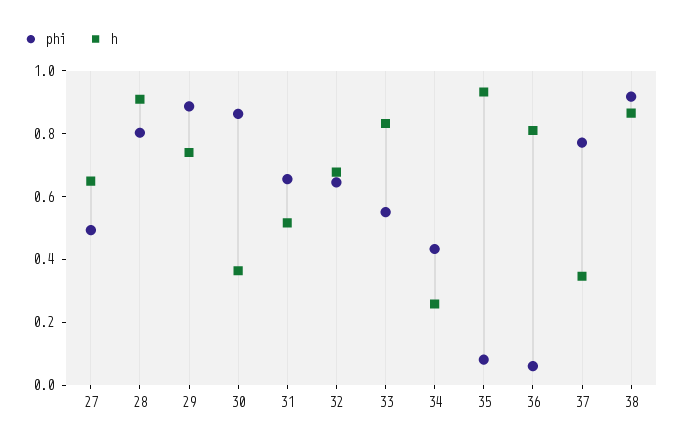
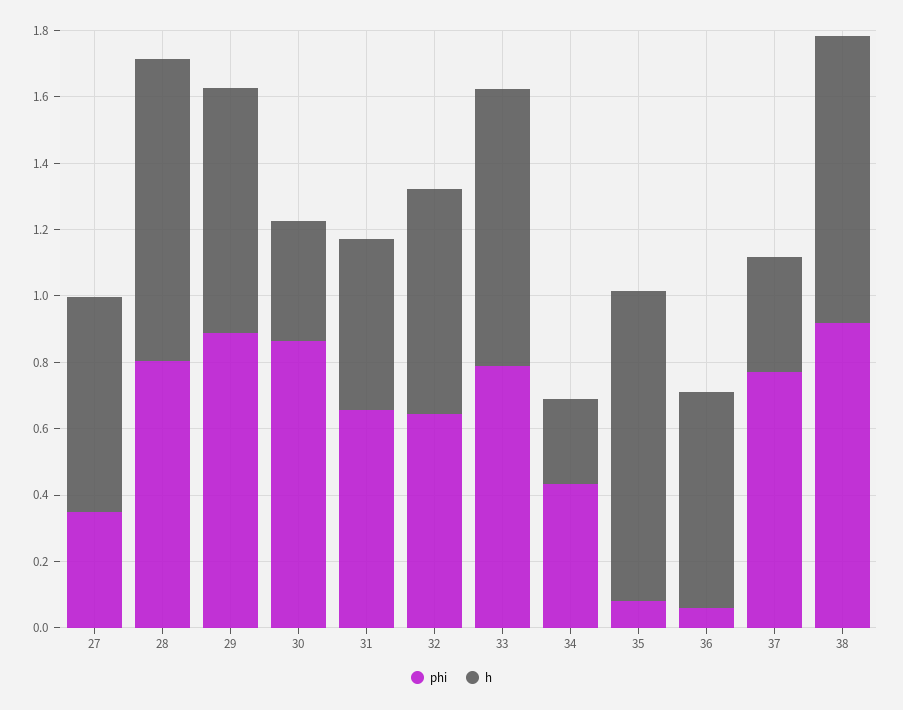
  {
    "phi": {
-     "27": 0.5,
+     "27": 0.35,
      "28": 0.8,
      "29": 0.9,
      "30": 0.85,
      "31": 0.65,
      "32": 0.65,
-     "33": 0.55,
+     "33": 0.8,
      "34": 0.45,
      "35": 0.1,
      "36": 0.05,
      "37": 0.75,
      "38": 0.9
    },
    "h": {
      "27": 0.65,
      "28": 0.9,
      "29": 0.75,
      "30": 0.35,
      "31": 0.5,
      "32": 0.7,
      "33": 0.85,
      "34": 0.25,
      "35": 0.95,
-     "36": 0.8,
+     "36": 0.65,
      "37": 0.35,
      "38": 0.85
    }
  }

